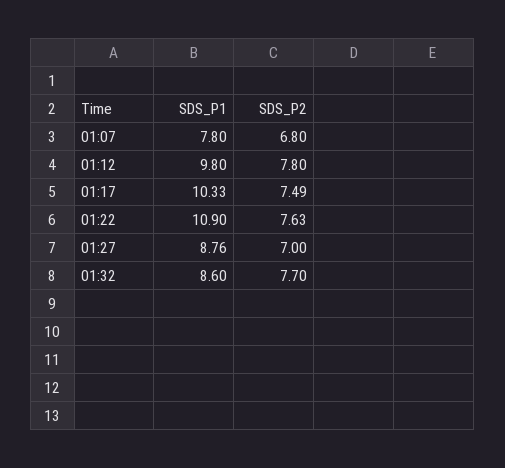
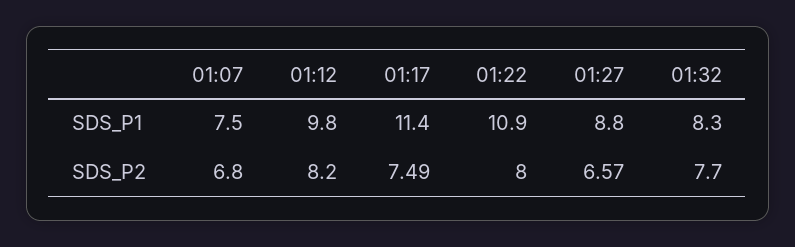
  {
    "SDS_P1": {
-     "01:07": 7.8,
+     "01:07": 7.5,
      "01:12": 9.8,
-     "01:17": 10.33,
+     "01:17": 11.4,
      "01:22": 10.9,
      "01:27": 8.76,
-     "01:32": 8.6
+     "01:32": 8.3
    },
    "SDS_P2": {
      "01:07": 6.8,
-     "01:12": 7.8,
+     "01:12": 8.2,
      "01:17": 7.49,
-     "01:22": 7.63,
+     "01:22": 8,
-     "01:27": 7,
+     "01:27": 6.57,
      "01:32": 7.7
    }
  }

